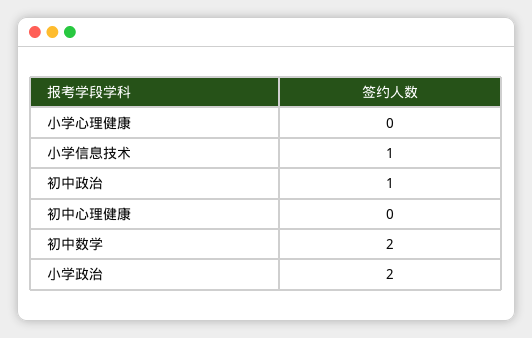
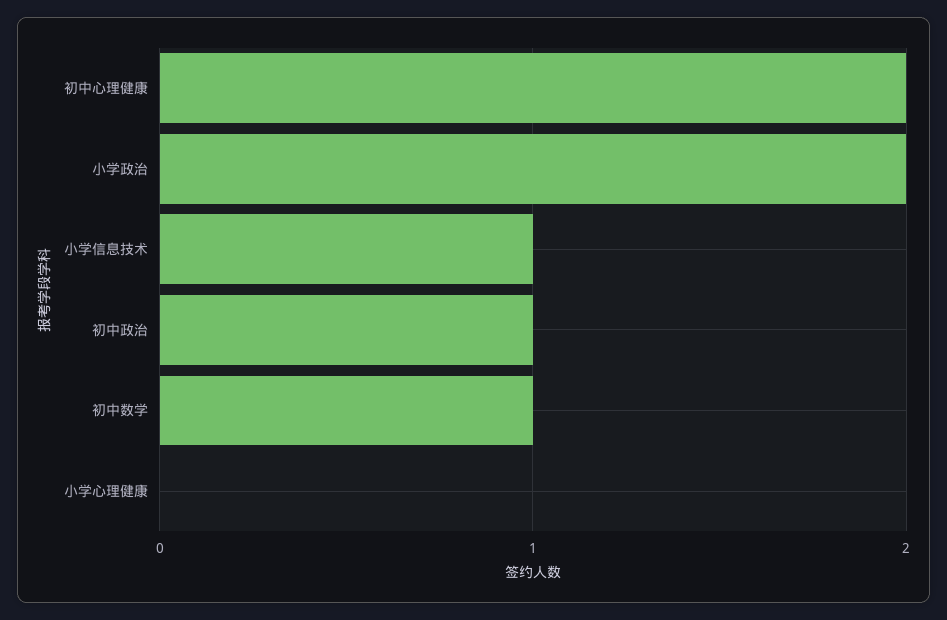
  {
    "小学心理健康": 0,
    "小学信息技术": 1,
    "初中政治": 1,
-   "初中心理健康": 0,
+   "初中心理健康": 2,
-   "初中数学": 2,
+   "初中数学": 1,
    "小学政治": 2
  }

